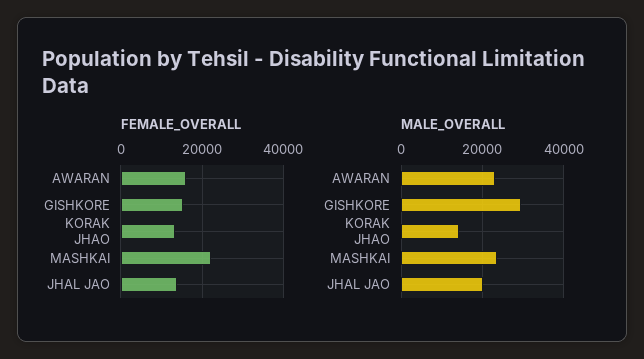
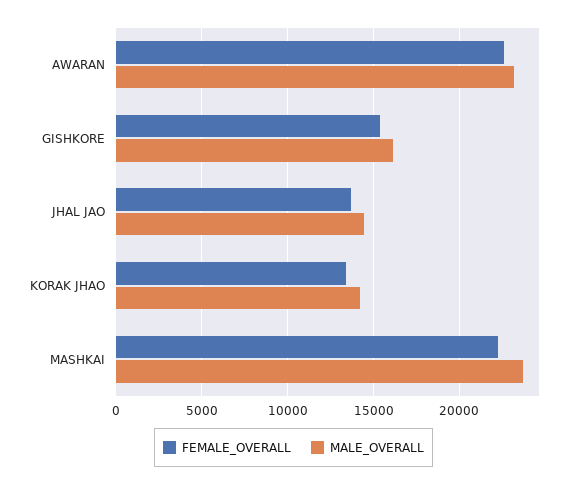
  {
    "FEMALE_OVERALL": {
-     "AWARAN": 16000,
+     "AWARAN": 22500,
      "GISHKORE": 15500,
      "KORAK JHAO": 13500,
      "MASHKAI": 22500,
      "JHAL JAO": 13500
    },
    "MALE_OVERALL": {
      "AWARAN": 23000,
-     "GISHKORE": 30000,
+     "GISHKORE": 16000,
      "KORAK JHAO": 14000,
      "MASHKAI": 23500,
-     "JHAL JAO": 20000
+     "JHAL JAO": 14500
    }
  }

